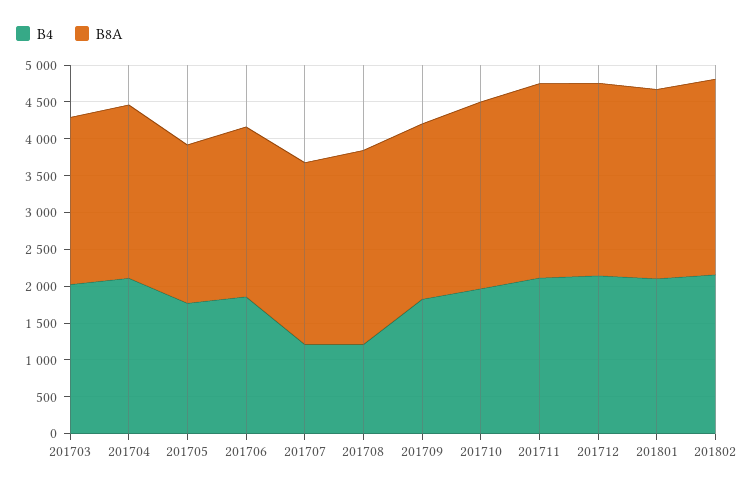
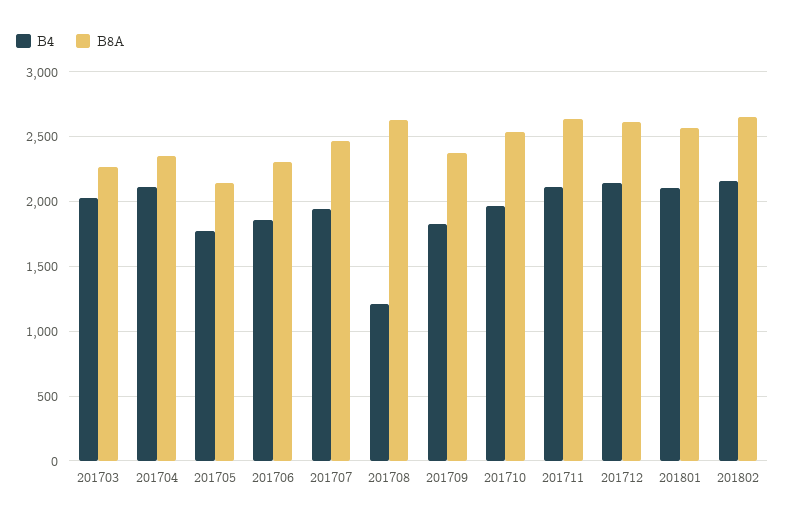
  {
    "B4": {
      "201703": 2000,
      "201704": 2100,
      "201705": 1750,
      "201706": 1850,
-     "201707": 1250,
+     "201707": 1950,
      "201708": 1200,
      "201709": 1850,
      "201710": 1950,
      "201711": 2100,
      "201712": 2150,
      "201801": 2100,
      "201802": 2150
    },
    "B8A": {
      "201703": 2250,
      "201704": 2350,
      "201705": 2150,
      "201706": 2300,
      "201707": 2450,
      "201708": 2650,
      "201709": 2400,
      "201710": 2550,
      "201711": 2650,
      "201712": 2600,
      "201801": 2550,
      "201802": 2650
    }
  }

